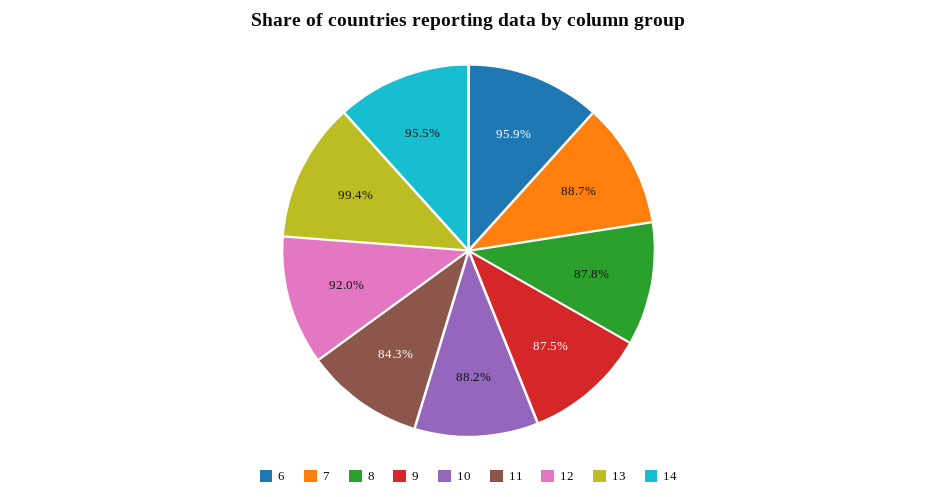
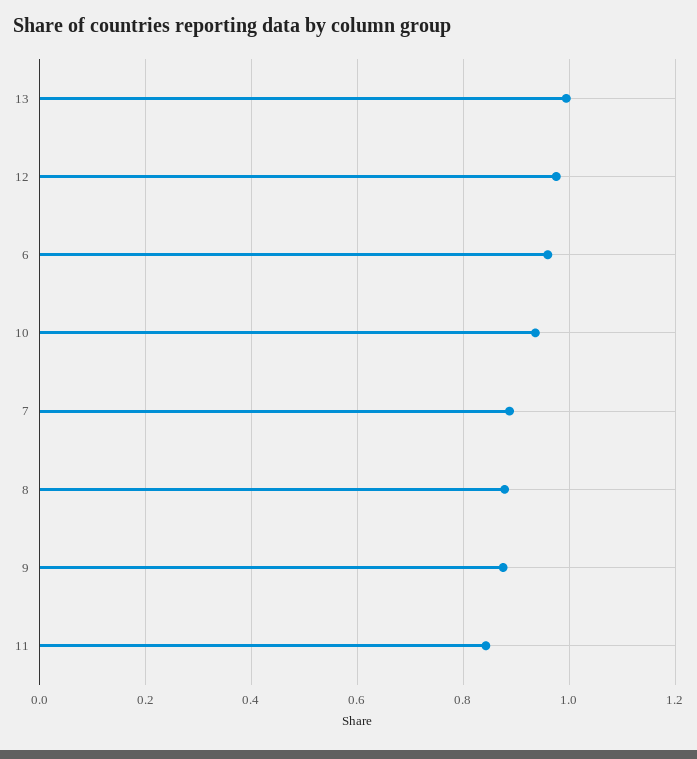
  {
    "6": 0.959,
    "7": 0.887,
    "8": 0.878,
    "9": 0.875,
-   "10": 0.882,
+   "10": 0.94,
    "11": 0.843,
-   "12": 0.92,
+   "12": 0.98,
-   "13": 0.994,
+   "13": 0.994
-   "14": 0.955
  }

